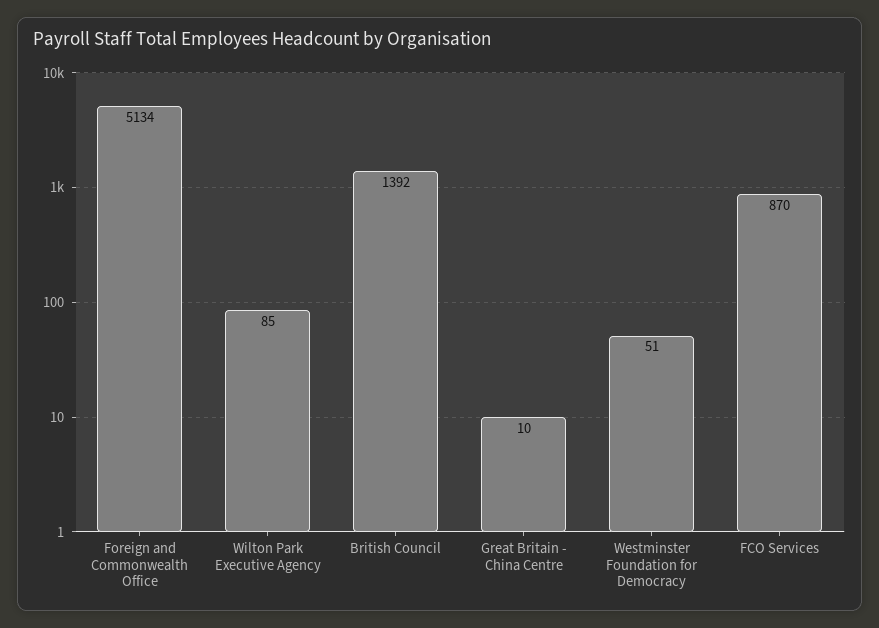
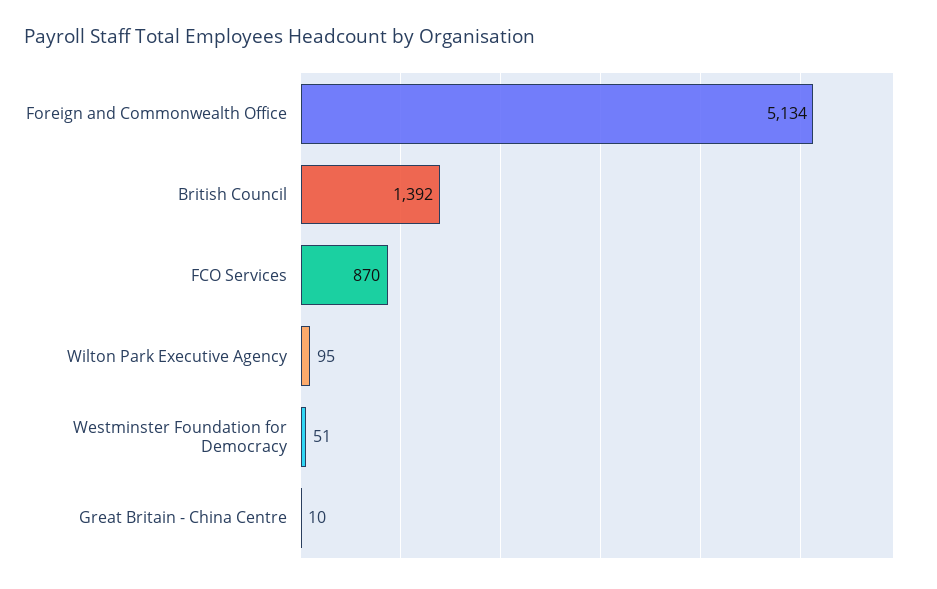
  {
    "Foreign and Commonwealth Office": 5134,
-   "Wilton Park Executive Agency": 85,
+   "Wilton Park Executive Agency": 95,
    "British Council": 1392,
    "Great Britain - China Centre": 10,
    "Westminster Foundation for Democracy": 51,
    "FCO Services": 870
  }

